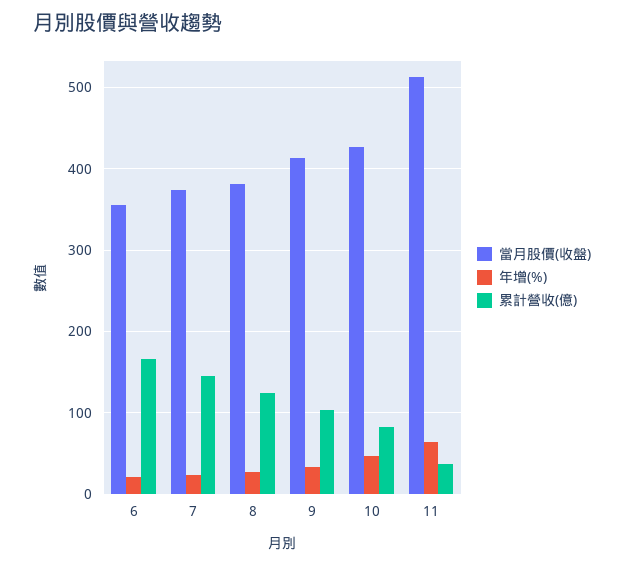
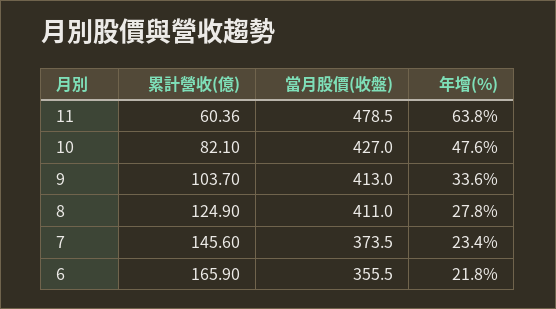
  {
    "當月股價(收盤)": {
      "6": 355.5,
      "7": 373.5,
-     "8": 380,
+     "8": 411,
      "9": 413,
      "10": 427,
-     "11": 510
+     "11": 478.5
    },
    "年增(%)": {
      "6": 21.8,
      "7": 23.4,
      "8": 27.8,
      "9": 33.6,
      "10": 47.6,
      "11": 63.8
    },
    "累計營收(億)": {
      "6": 165.9,
      "7": 145.6,
      "8": 124.9,
      "9": 103.7,
      "10": 82.1,
-     "11": 40
+     "11": 60.36
    }
  }

